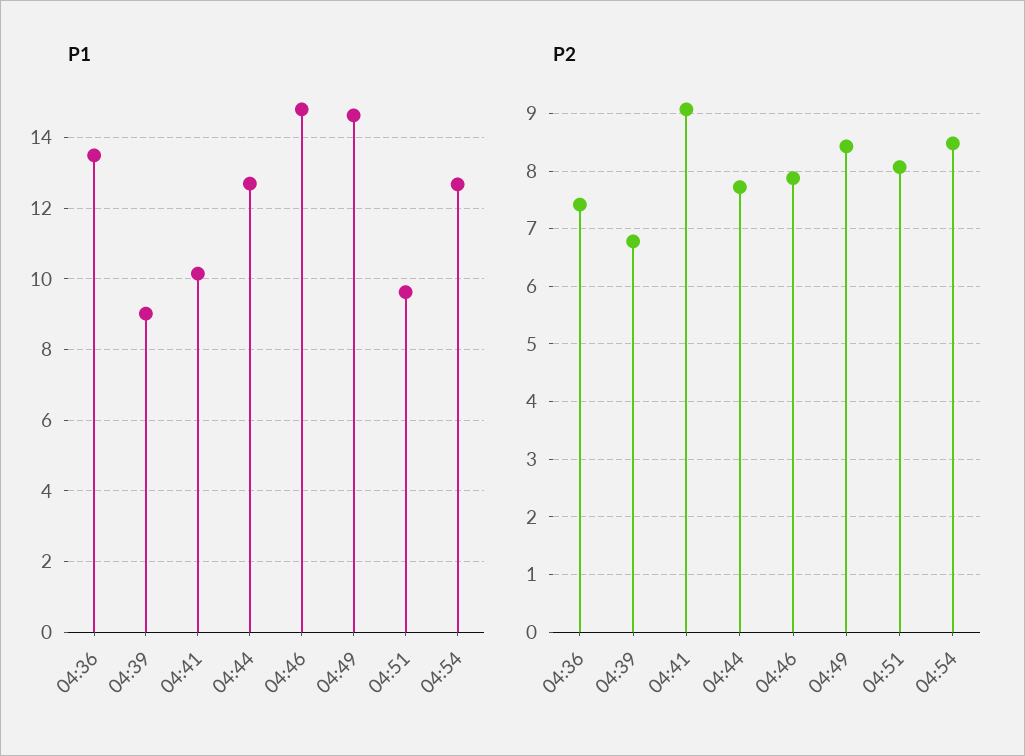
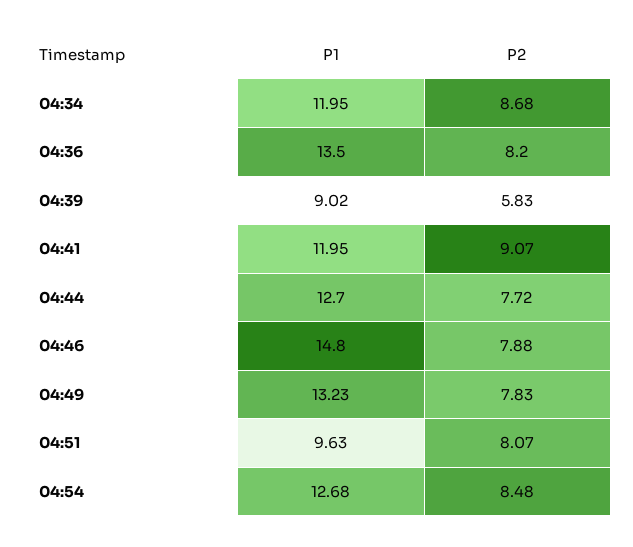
  {
    "P1": {
      "04:36": 13.5,
      "04:39": 9.02,
-     "04:41": 10.2,
+     "04:41": 11.95,
      "04:44": 12.7,
      "04:46": 14.8,
-     "04:49": 14.6,
+     "04:49": 13.23,
      "04:51": 9.63,
-     "04:54": 12.68
+     "04:54": 12.68,
+     "04:34": 11.95
    },
    "P2": {
-     "04:36": 7.4,
+     "04:36": 8.2,
-     "04:39": 6.8,
+     "04:39": 5.83,
      "04:41": 9.07,
      "04:44": 7.72,
      "04:46": 7.88,
-     "04:49": 8.4,
+     "04:49": 7.83,
      "04:51": 8.07,
-     "04:54": 8.48
+     "04:54": 8.48,
+     "04:34": 8.68
    }
  }

